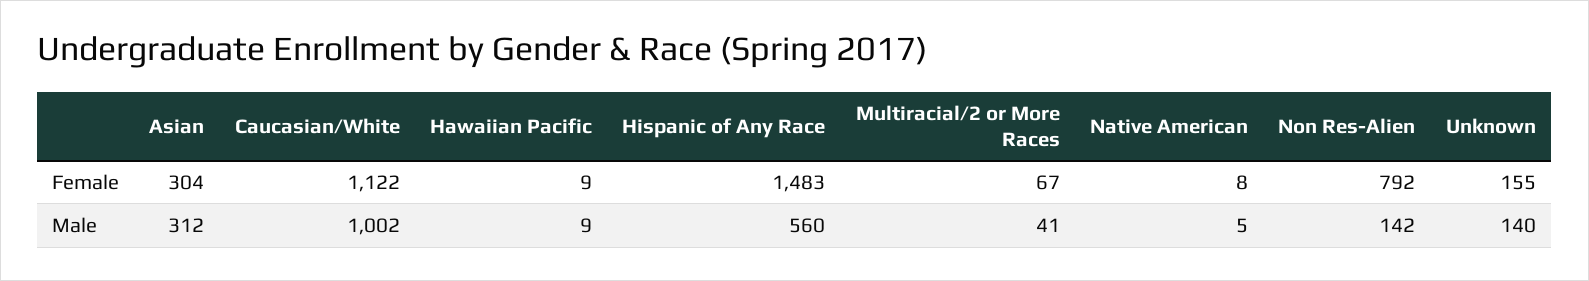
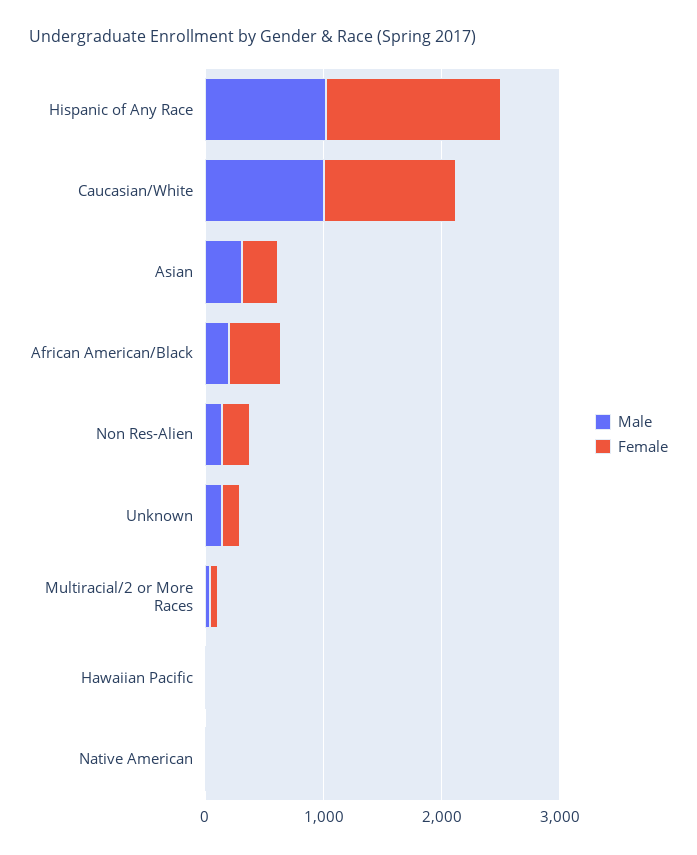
  {
    "Female": {
      "Asian": 304,
      "Caucasian/White": 1122,
      "Hawaiian Pacific": 9,
      "Hispanic of Any Race": 1483,
      "Multiracial/2 or More Races": 67,
      "Native American": 8,
-     "Non Res-Alien": 792,
+     "Non Res-Alien": 200,
-     "Unknown": 155
+     "Unknown": 155,
+     "African American/Black": 400
    },
    "Male": {
      "Asian": 312,
      "Caucasian/White": 1002,
      "Hawaiian Pacific": 9,
-     "Hispanic of Any Race": 560,
+     "Hispanic of Any Race": 1000,
      "Multiracial/2 or More Races": 41,
      "Native American": 5,
      "Non Res-Alien": 142,
-     "Unknown": 140
+     "Unknown": 140,
+     "African American/Black": 200
    }
  }

